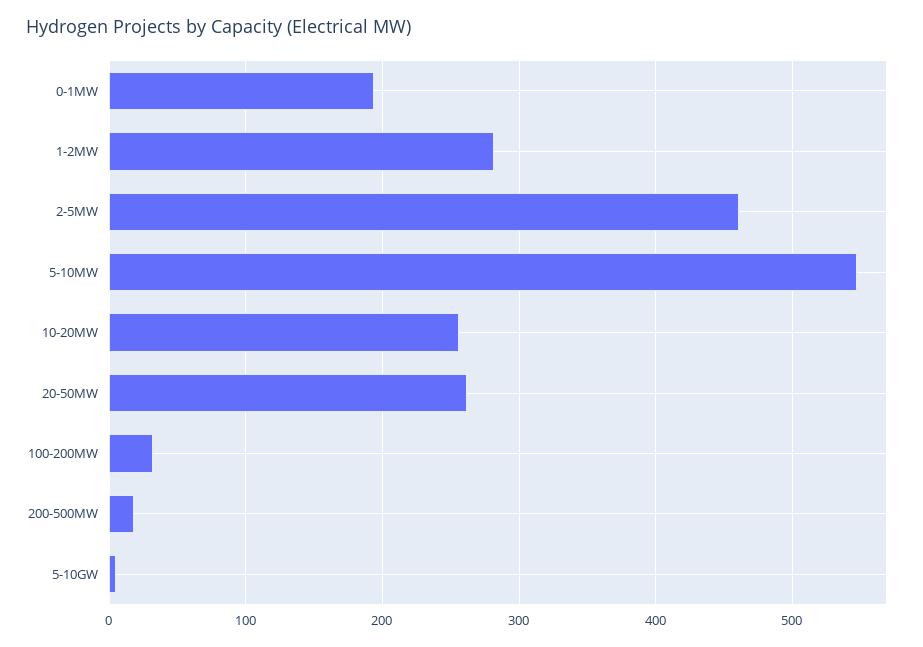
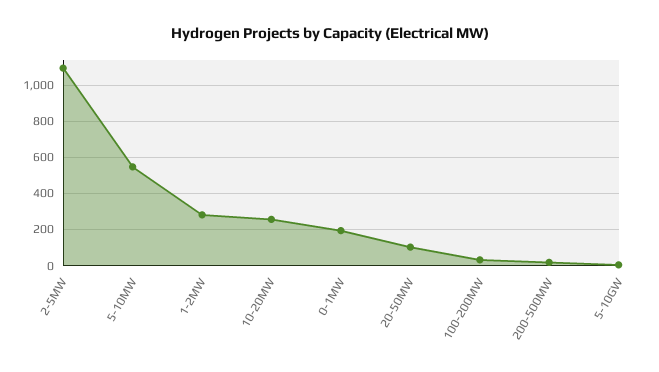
  {
    "0-1MW": 190,
    "1-2MW": 280,
-   "2-5MW": 460,
+   "2-5MW": 1100,
    "5-10MW": 550,
    "10-20MW": 260,
-   "20-50MW": 260,
+   "20-50MW": 100,
    "100-200MW": 30,
    "200-500MW": 20,
    "5-10GW": 10
  }

